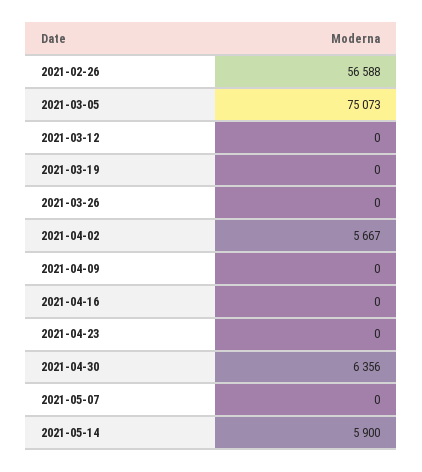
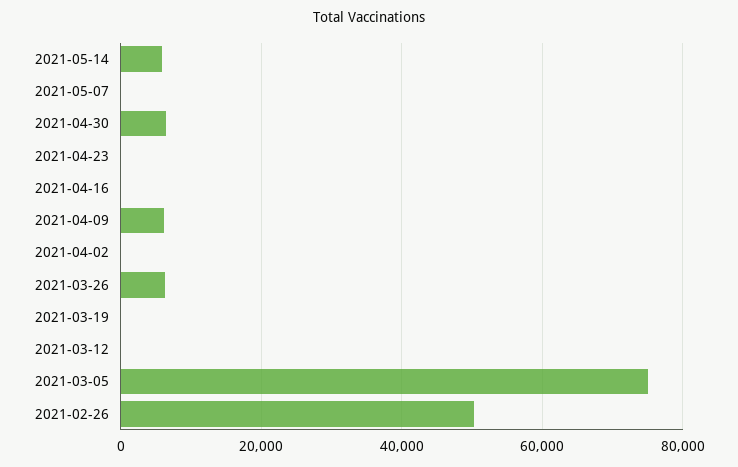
  {
-   "2021-02-26": 56588,
+   "2021-02-26": 50000,
    "2021-03-05": 75073,
    "2021-03-12": 0,
    "2021-03-19": 0,
-   "2021-03-26": 0,
+   "2021-03-26": 6000,
-   "2021-04-02": 5667,
+   "2021-04-02": 0,
-   "2021-04-09": 0,
+   "2021-04-09": 6000,
    "2021-04-16": 0,
    "2021-04-23": 0,
    "2021-04-30": 6356,
    "2021-05-07": 0,
    "2021-05-14": 5900
  }

